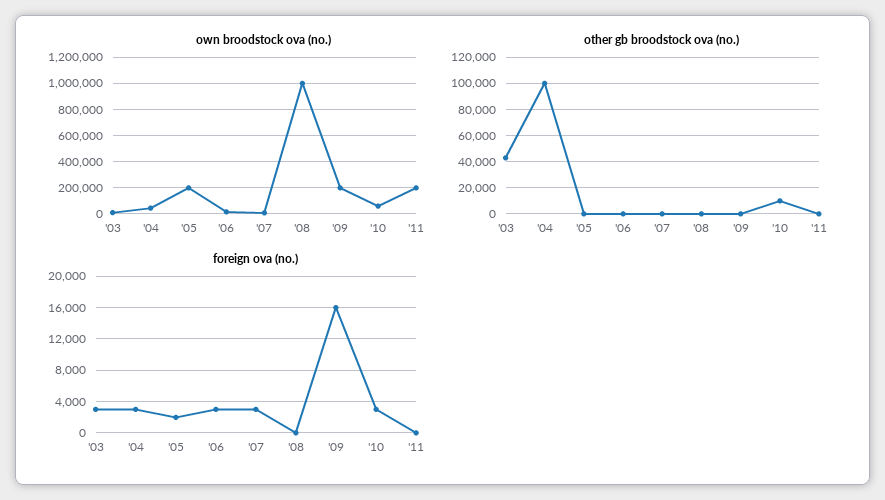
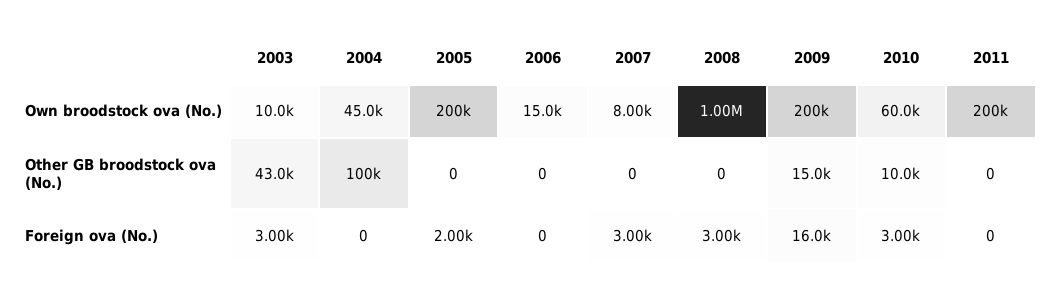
  {
    "own broodstock ova (no.)": {
      "'03": 10000,
      "'04": 45000,
      "'05": 200000,
      "'06": 15000,
      "'07": 8000,
      "'08": 1000000,
      "'09": 200000,
      "'10": 60000,
      "'11": 200000
    },
    "other gb broodstock ova (no.)": {
      "'03": 43000,
      "'04": 100000,
      "'05": 0,
      "'06": 0,
      "'07": 0,
      "'08": 0,
-     "'09": 0,
+     "'09": 15000,
      "'10": 10000,
      "'11": 0
    },
    "foreign ova (no.)": {
      "'03": 3000,
-     "'04": 3000,
+     "'04": 0,
      "'05": 2000,
-     "'06": 3000,
+     "'06": 0,
      "'07": 3000,
-     "'08": 0,
+     "'08": 3000,
      "'09": 16000,
      "'10": 3000,
      "'11": 0
    }
  }

